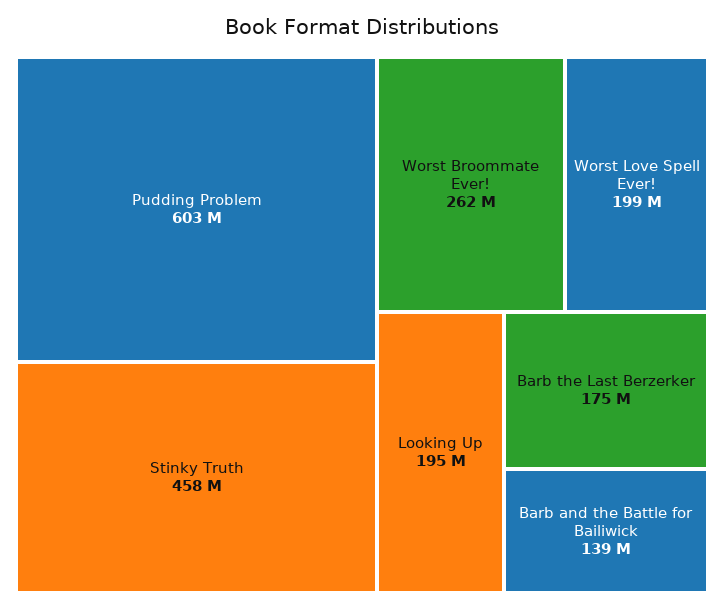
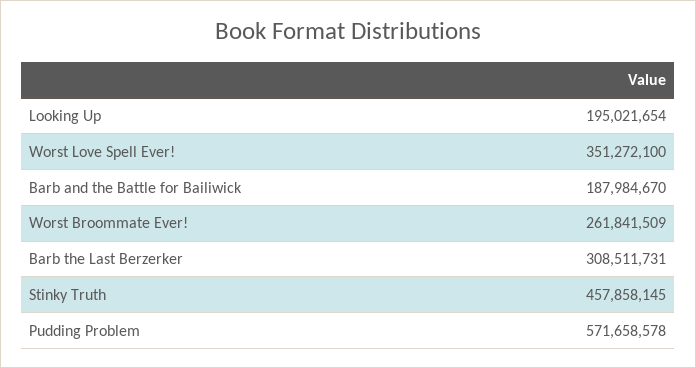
  {
-   "Pudding Problem": 603000000,
+   "Pudding Problem": 571658578,
    "Stinky Truth": 457858145,
    "Worst Broommate Ever!": 261841509,
-   "Worst Love Spell Ever!": 199000000,
+   "Worst Love Spell Ever!": 351272100,
    "Looking Up": 195021654,
-   "Barb the Last Berzerker": 175000000,
+   "Barb the Last Berzerker": 308511731,
-   "Barb and the Battle for Bailiwick": 139000000
+   "Barb and the Battle for Bailiwick": 187984670
  }

